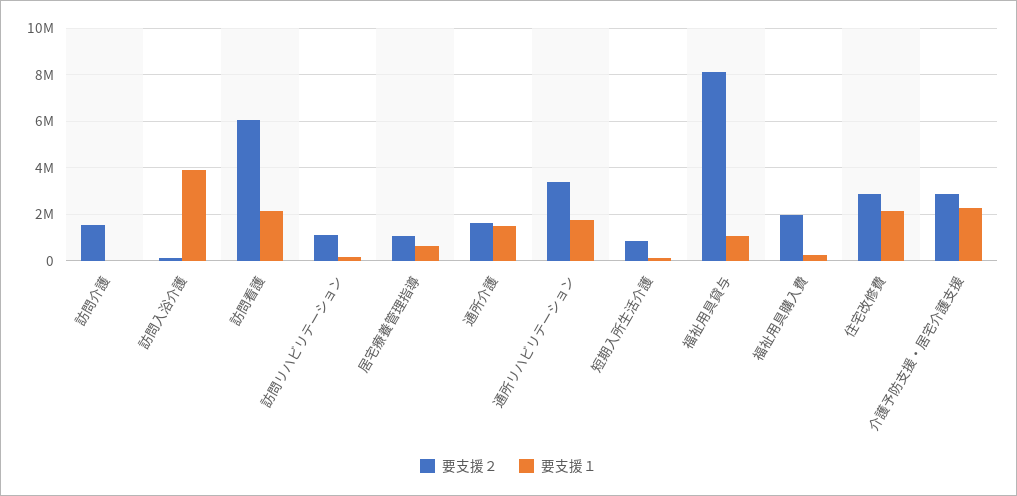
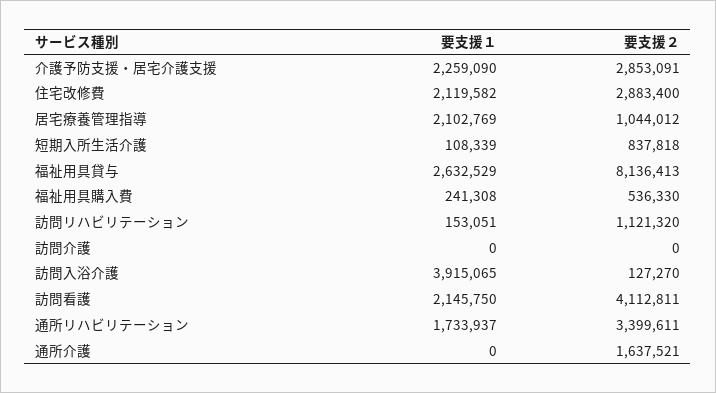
  {
    "要支援２": {
-     "訪問介護": 1500000,
+     "訪問介護": 0,
      "訪問入浴介護": 127270,
-     "訪問看護": 6000000,
+     "訪問看護": 4112811,
      "訪問リハビリテーション": 1121320,
      "居宅療養管理指導": 1044012,
      "通所介護": 1637521,
      "通所リハビリテーション": 3399611,
      "短期入所生活介護": 837818,
      "福祉用具貸与": 8136413,
-     "福祉用具購入費": 2000000,
+     "福祉用具購入費": 536330,
      "住宅改修費": 2883400,
      "介護予防支援・居宅介護支援": 2853091
    },
    "要支援１": {
      "訪問介護": 0,
      "訪問入浴介護": 3915065,
      "訪問看護": 2145750,
      "訪問リハビリテーション": 153051,
-     "居宅療養管理指導": 500000,
+     "居宅療養管理指導": 2102769,
-     "通所介護": 1500000,
+     "通所介護": 0,
      "通所リハビリテーション": 1733937,
      "短期入所生活介護": 108339,
-     "福祉用具貸与": 1000000,
+     "福祉用具貸与": 2632529,
      "福祉用具購入費": 241308,
      "住宅改修費": 2119582,
      "介護予防支援・居宅介護支援": 2259090
    }
  }

